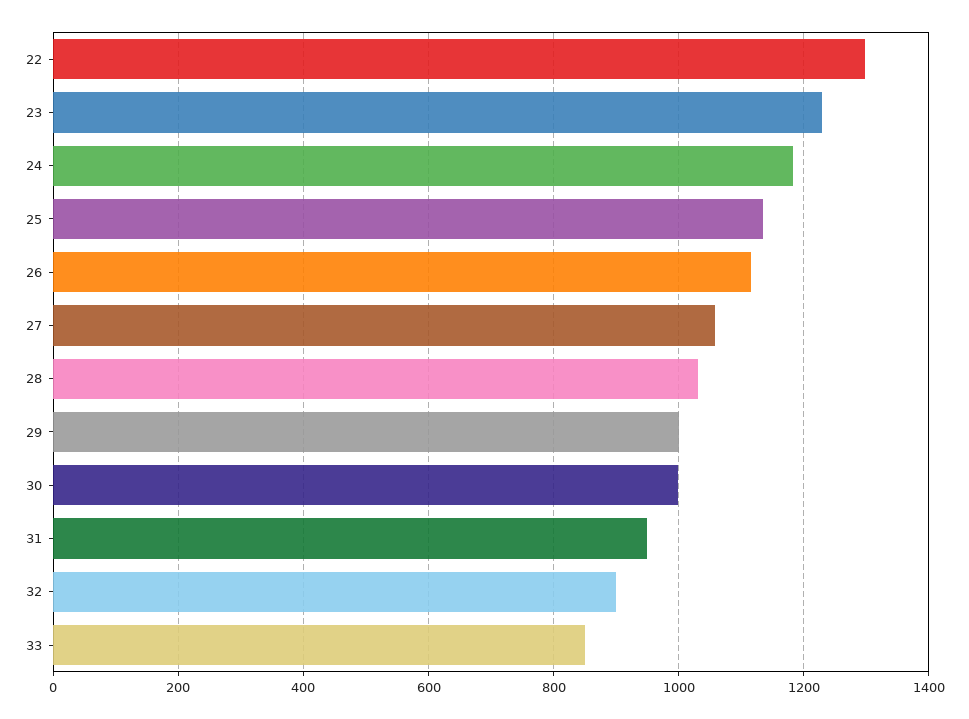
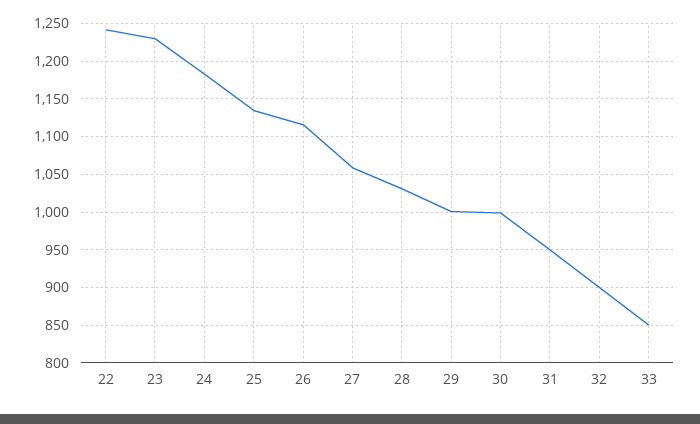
  {
-   "22": 1300,
+   "22": 1240,
    "23": 1230,
    "24": 1180,
    "25": 1140,
    "26": 1120,
    "27": 1060,
    "28": 1030,
    "29": 1000,
    "30": 1000,
    "31": 950,
    "32": 900,
    "33": 850
  }

